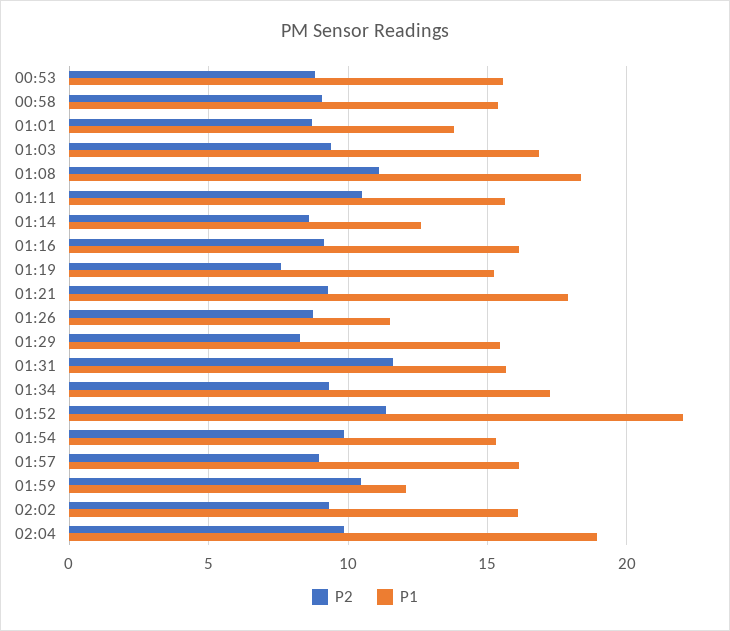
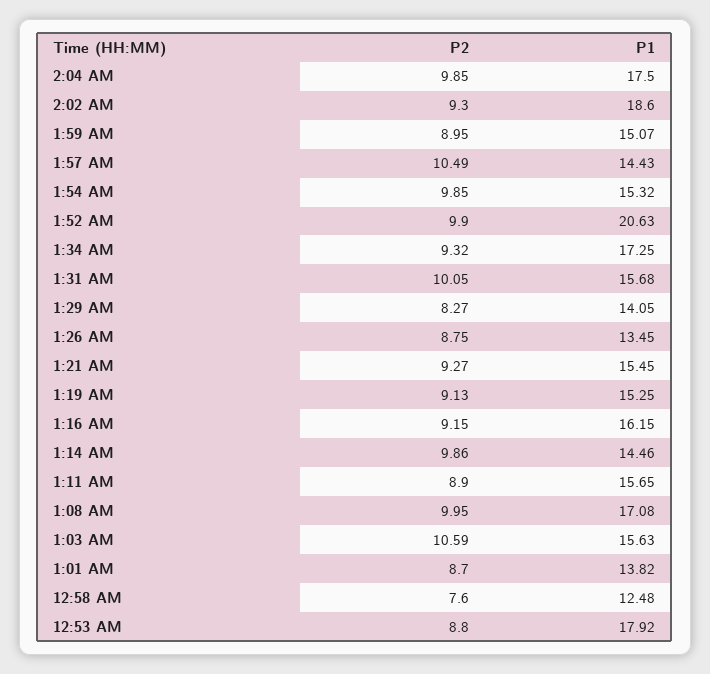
  {
    "P2": {
      "00:53": 8.8,
-     "00:58": 9,
+     "00:58": 7.6,
      "01:01": 8.7,
-     "01:03": 9.5,
+     "01:03": 10.59,
-     "01:08": 11,
+     "01:08": 9.95,
-     "01:11": 10.5,
+     "01:11": 8.9,
-     "01:14": 8.5,
+     "01:14": 9.86,
      "01:16": 9.15,
-     "01:19": 7.5,
+     "01:19": 9.13,
      "01:21": 9.27,
      "01:26": 8.75,
      "01:29": 8.27,
-     "01:31": 11.5,
+     "01:31": 10.05,
      "01:34": 9.32,
-     "01:52": 11.5,
+     "01:52": 9.9,
      "01:54": 9.85,
-     "01:57": 9,
+     "01:57": 10.49,
-     "01:59": 10.5,
+     "01:59": 8.95,
      "02:02": 9.3,
      "02:04": 9.85
    },
    "P1": {
-     "00:53": 15.5,
+     "00:53": 17.92,
-     "00:58": 15.5,
+     "00:58": 12.48,
      "01:01": 13.82,
-     "01:03": 17,
+     "01:03": 15.63,
-     "01:08": 18.5,
+     "01:08": 17.08,
      "01:11": 15.65,
-     "01:14": 12.5,
+     "01:14": 14.46,
      "01:16": 16.15,
      "01:19": 15.25,
-     "01:21": 18,
+     "01:21": 15.45,
-     "01:26": 11.5,
+     "01:26": 13.45,
-     "01:29": 15.5,
+     "01:29": 14.05,
      "01:31": 15.68,
      "01:34": 17.25,
-     "01:52": 22,
+     "01:52": 20.63,
      "01:54": 15.32,
-     "01:57": 16,
+     "01:57": 14.43,
-     "01:59": 12,
+     "01:59": 15.07,
-     "02:02": 16,
+     "02:02": 18.6,
-     "02:04": 19
+     "02:04": 17.5
    }
  }

